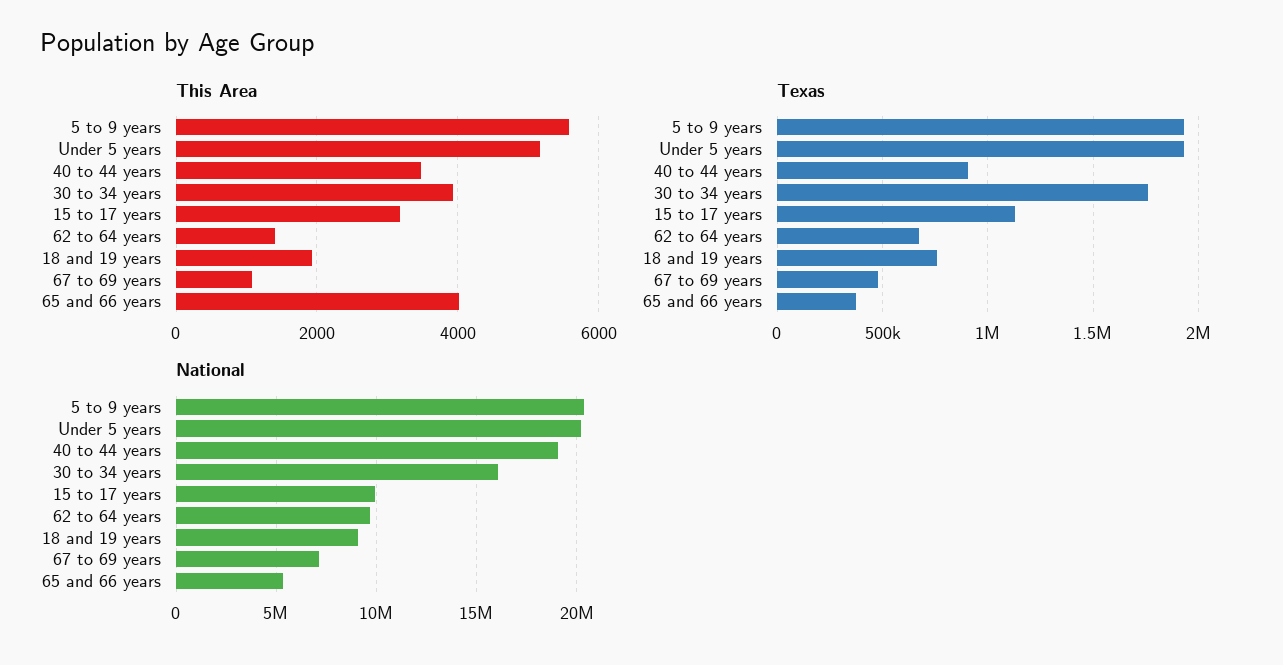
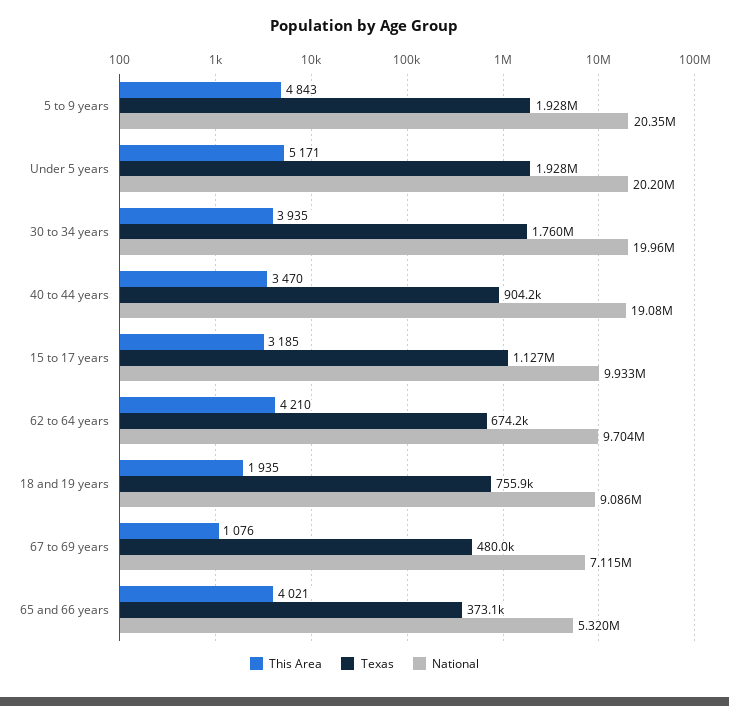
  {
    "This Area": {
-     "5 to 9 years": 5600,
+     "5 to 9 years": 4843,
      "Under 5 years": 5171,
      "40 to 44 years": 3470,
      "30 to 34 years": 3935,
      "15 to 17 years": 3185,
-     "62 to 64 years": 1400,
+     "62 to 64 years": 4210,
      "18 and 19 years": 1935,
      "67 to 69 years": 1076,
      "65 and 66 years": 4021
    },
    "Texas": {
      "5 to 9 years": 1928000,
      "Under 5 years": 1928000,
      "40 to 44 years": 904200,
      "30 to 34 years": 1760000,
      "15 to 17 years": 1127000,
      "62 to 64 years": 674200,
      "18 and 19 years": 755900,
      "67 to 69 years": 480000,
      "65 and 66 years": 373100
    },
    "National": {
      "5 to 9 years": 20350000,
      "Under 5 years": 20200000,
      "40 to 44 years": 19080000,
-     "30 to 34 years": 16000000,
+     "30 to 34 years": 19960000,
      "15 to 17 years": 9933000,
      "62 to 64 years": 9704000,
      "18 and 19 years": 9086000,
      "67 to 69 years": 7115000,
      "65 and 66 years": 5320000
    }
  }

